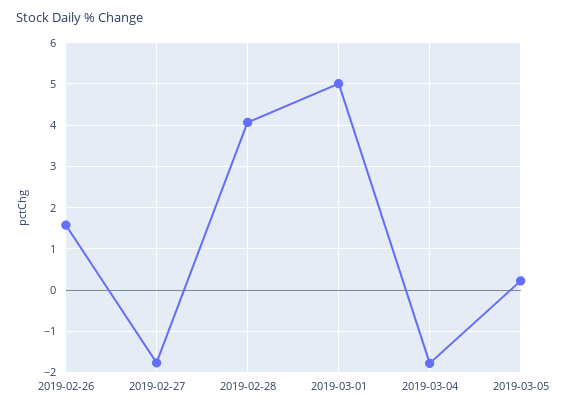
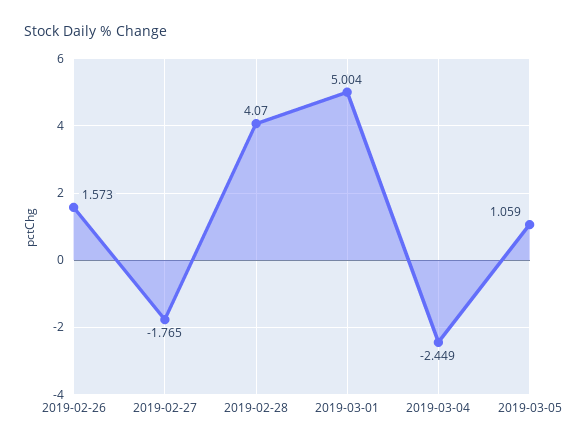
  {
    "2019-02-26": 1.573,
    "2019-02-27": -1.765,
    "2019-02-28": 4.07,
    "2019-03-01": 5.004,
-   "2019-03-04": -1.8,
+   "2019-03-04": -2.449,
-   "2019-03-05": 0.2
+   "2019-03-05": 1.059
  }

